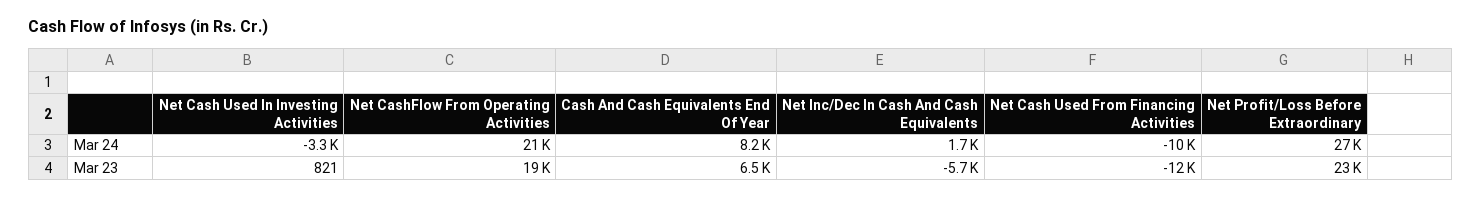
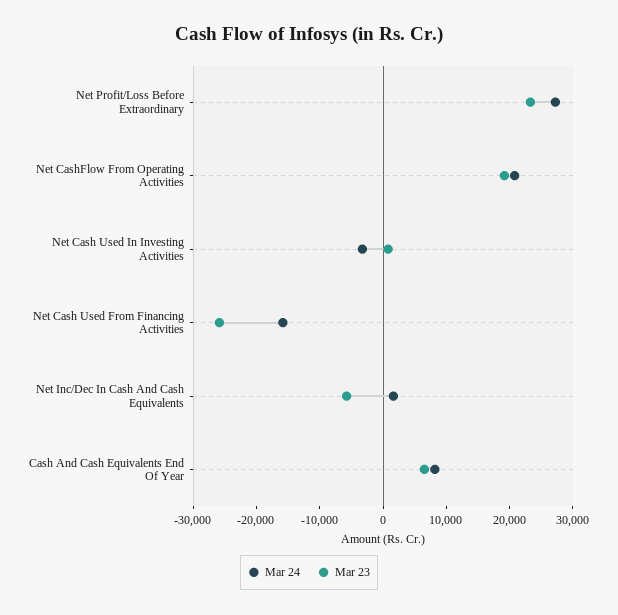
  {
    "Mar 24": {
      "Net Cash Used In Investing Activities": -3300,
      "Net CashFlow From Operating Activities": 21000,
      "Cash And Cash Equivalents End Of Year": 8200,
      "Net Inc/Dec In Cash And Cash Equivalents": 1700,
-     "Net Cash Used From Financing Activities": -10000,
+     "Net Cash Used From Financing Activities": -16000,
      "Net Profit/Loss Before Extraordinary": 27000
    },
    "Mar 23": {
      "Net Cash Used In Investing Activities": 821,
      "Net CashFlow From Operating Activities": 19000,
      "Cash And Cash Equivalents End Of Year": 6500,
      "Net Inc/Dec In Cash And Cash Equivalents": -5700,
-     "Net Cash Used From Financing Activities": -12000,
+     "Net Cash Used From Financing Activities": -26000,
      "Net Profit/Loss Before Extraordinary": 23000
    }
  }

